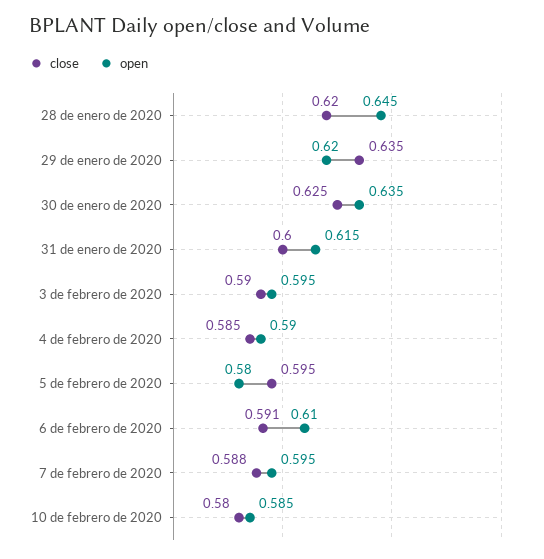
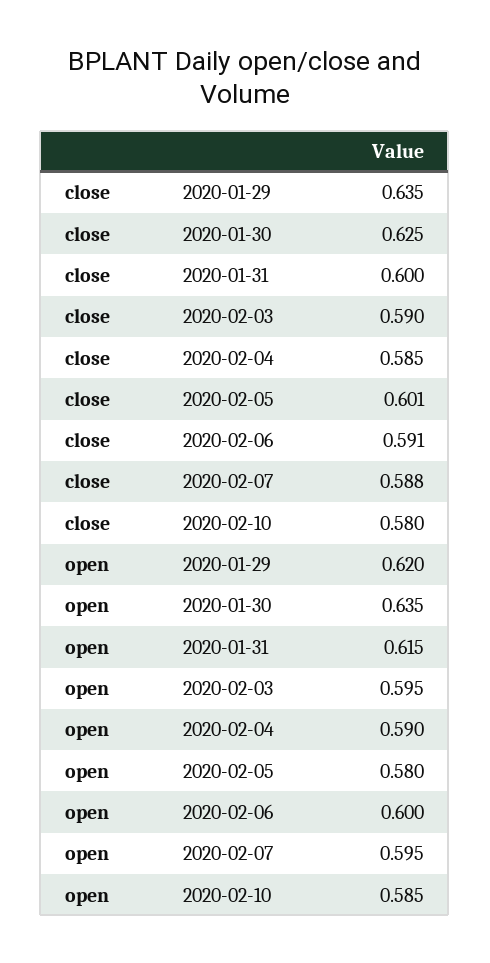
  {
    "close": {
-     "28 de enero de 2020": 0.62,
      "29 de enero de 2020": 0.635,
      "30 de enero de 2020": 0.625,
      "31 de enero de 2020": 0.6,
      "3 de febrero de 2020": 0.59,
      "4 de febrero de 2020": 0.585,
-     "5 de febrero de 2020": 0.595,
+     "5 de febrero de 2020": 0.601,
      "6 de febrero de 2020": 0.591,
      "7 de febrero de 2020": 0.588,
      "10 de febrero de 2020": 0.58
    },
    "open": {
-     "28 de enero de 2020": 0.645,
      "29 de enero de 2020": 0.62,
      "30 de enero de 2020": 0.635,
      "31 de enero de 2020": 0.615,
      "3 de febrero de 2020": 0.595,
      "4 de febrero de 2020": 0.59,
      "5 de febrero de 2020": 0.58,
-     "6 de febrero de 2020": 0.61,
+     "6 de febrero de 2020": 0.6,
      "7 de febrero de 2020": 0.595,
      "10 de febrero de 2020": 0.585
    }
  }

